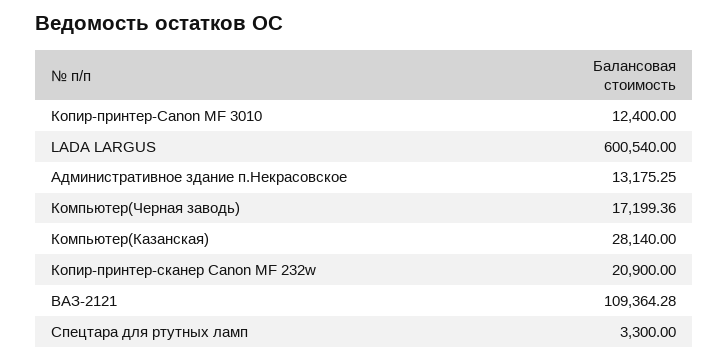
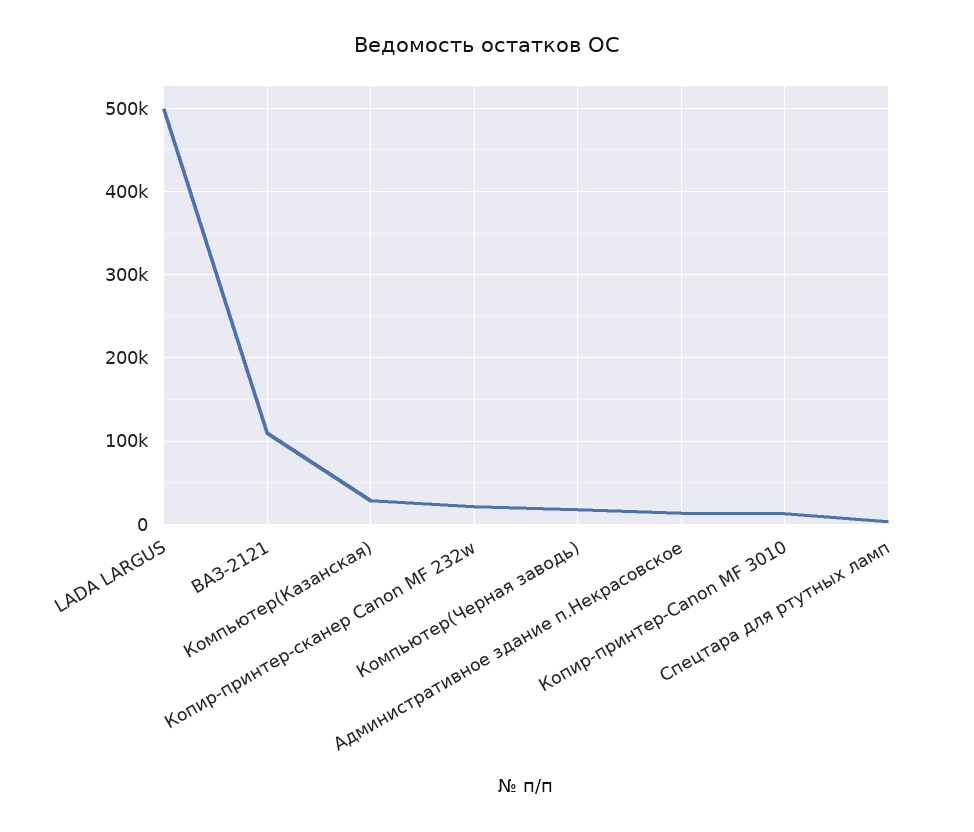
  {
    "Копир-принтер-Canon MF 3010": 12400,
-   "LADA LARGUS": 600540,
+   "LADA LARGUS": 500000,
    "Административное здание п.Некрасовское": 13175.25,
    "Компьютер(Черная заводь)": 17199.36,
    "Компьютер(Казанская)": 28140,
    "Копир-принтер-сканер Canon MF 232w": 20900,
    "ВАЗ-2121": 109364.28,
    "Спецтара для ртутных ламп": 3300
  }

